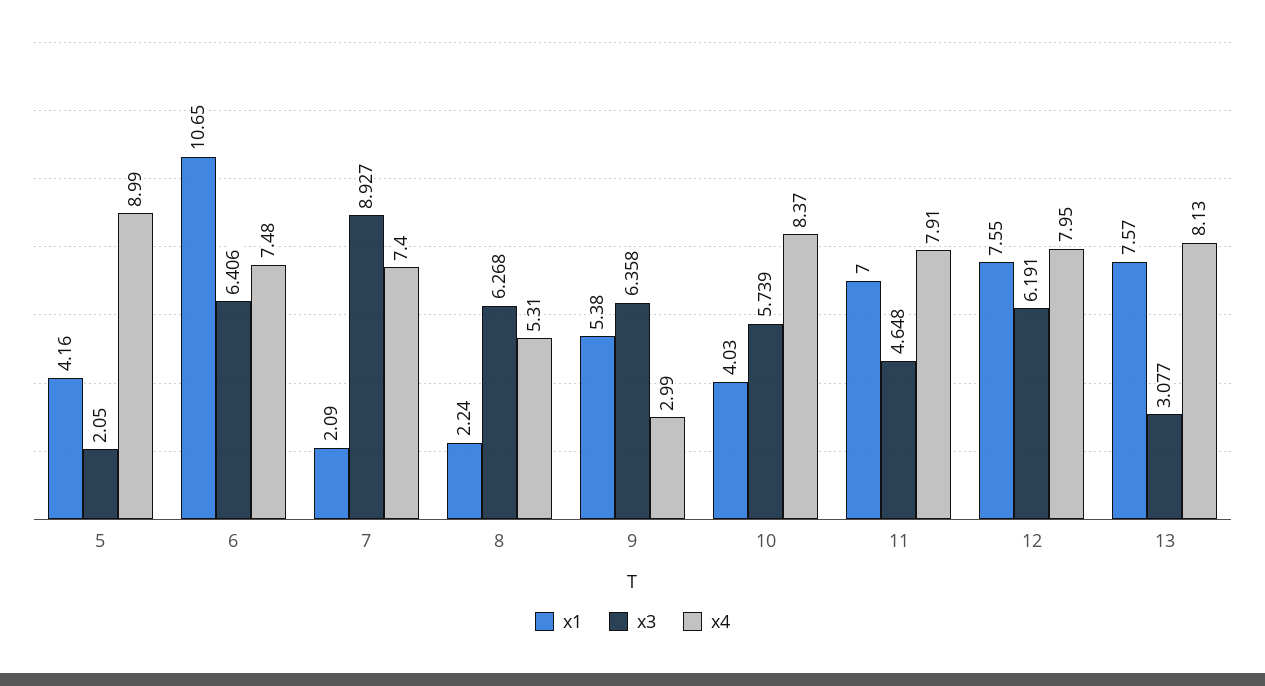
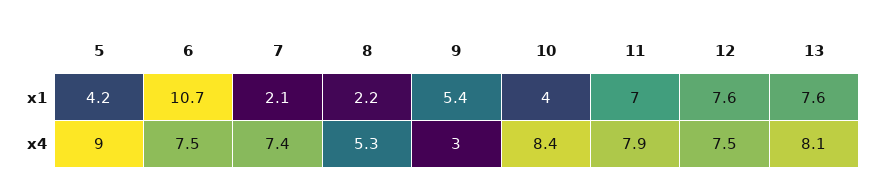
  {
    "x1": {
      "5": 4.16,
      "6": 10.65,
      "7": 2.09,
      "8": 2.24,
      "9": 5.38,
      "10": 4.03,
      "11": 7,
      "12": 7.55,
      "13": 7.57
    },
-   "x3": {
-     "5": 2.05,
-     "6": 6.406,
-     "7": 8.927,
-     "8": 6.268,
-     "9": 6.358,
-     "10": 5.739,
-     "11": 4.648,
-     "12": 6.191,
-     "13": 3.077
-   },
    "x4": {
      "5": 8.99,
      "6": 7.48,
      "7": 7.4,
      "8": 5.31,
      "9": 2.99,
      "10": 8.37,
      "11": 7.91,
-     "12": 7.95,
+     "12": 7.5,
      "13": 8.13
    }
  }

